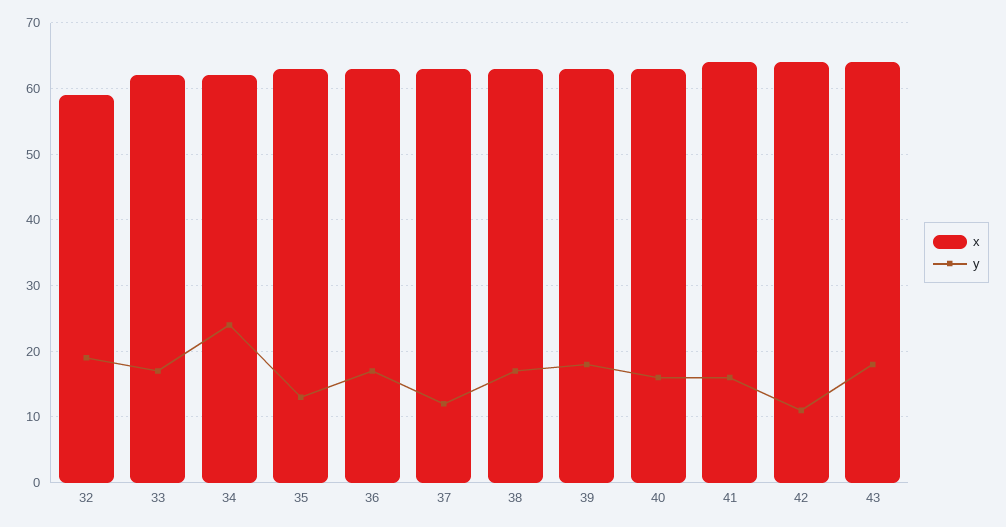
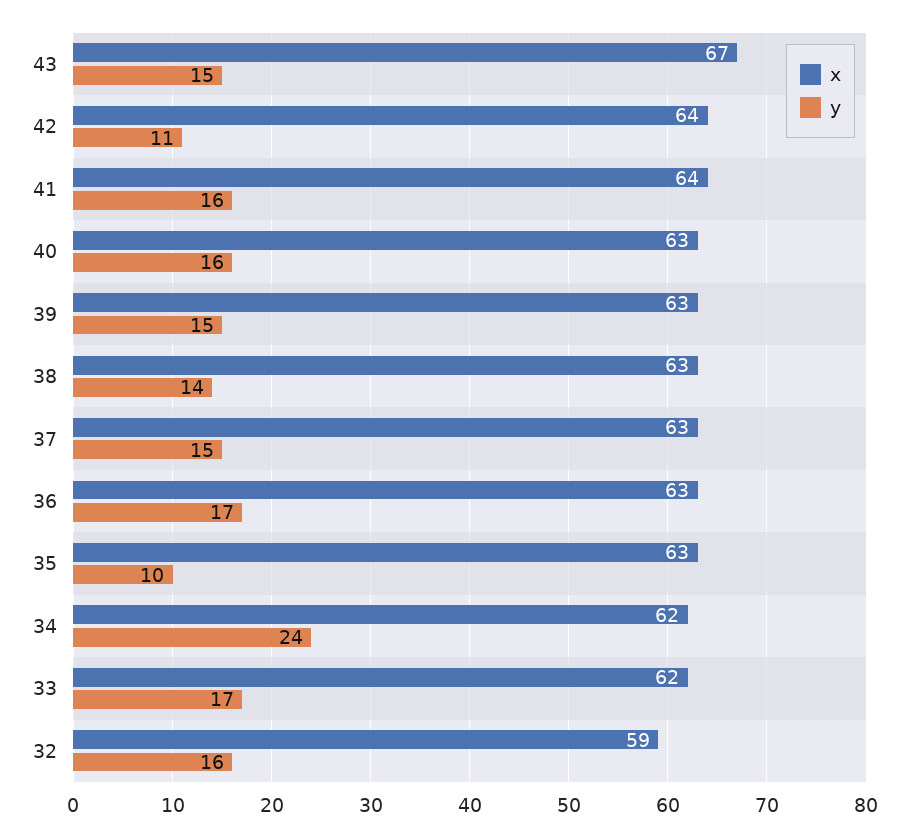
  {
    "x": {
      "32": 59,
      "33": 62,
      "34": 62,
      "35": 63,
      "36": 63,
      "37": 63,
      "38": 63,
      "39": 63,
      "40": 63,
      "41": 64,
      "42": 64,
-     "43": 64
+     "43": 67
    },
    "y": {
-     "32": 19,
+     "32": 16,
      "33": 17,
      "34": 24,
-     "35": 13,
+     "35": 10,
      "36": 17,
-     "37": 12,
+     "37": 15,
-     "38": 17,
+     "38": 14,
-     "39": 18,
+     "39": 15,
      "40": 16,
      "41": 16,
      "42": 11,
-     "43": 18
+     "43": 15
    }
  }

